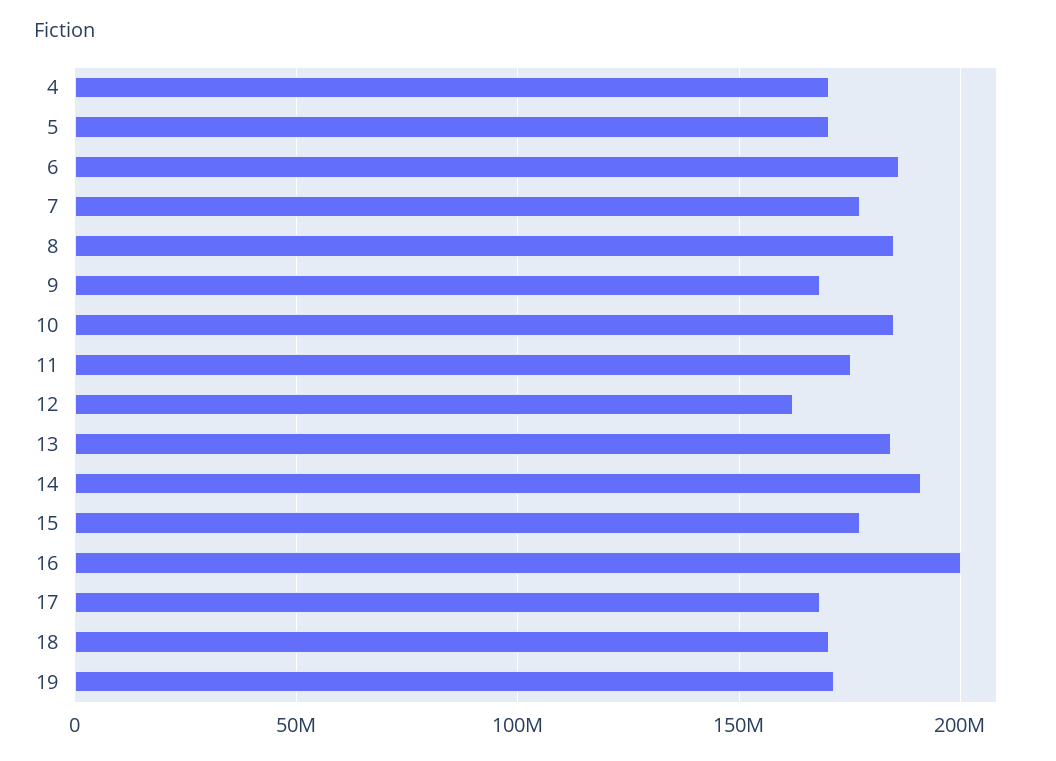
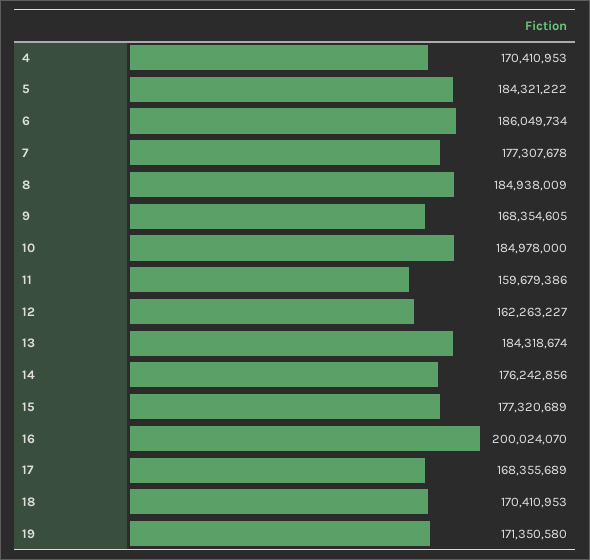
  {
    "4": 170410953,
-   "5": 170000000,
+   "5": 184321222,
    "6": 186049734,
    "7": 177307678,
    "8": 184938009,
    "9": 168354605,
    "10": 184978000,
-   "11": 175000000,
+   "11": 159679386,
    "12": 162263227,
    "13": 184318674,
-   "14": 190000000,
+   "14": 176242856,
    "15": 177320689,
    "16": 200024070,
    "17": 168355689,
    "18": 170410953,
    "19": 171350580
  }

